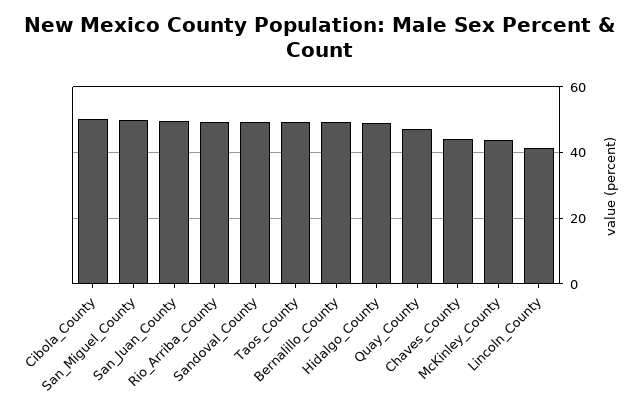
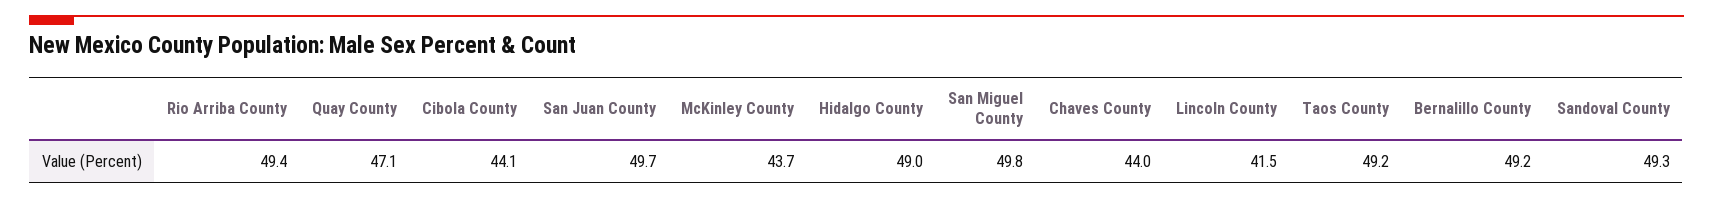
  {
-   "Cibola_County": 50,
+   "Cibola_County": 44.1,
    "San_Miguel_County": 49.8,
    "San_Juan_County": 49.7,
    "Rio_Arriba_County": 49.4,
    "Sandoval_County": 49.3,
    "Taos_County": 49.2,
    "Bernalillo_County": 49.2,
    "Hidalgo_County": 49,
    "Quay_County": 47.1,
    "Chaves_County": 44,
    "McKinley_County": 43.7,
    "Lincoln_County": 41.5
  }

